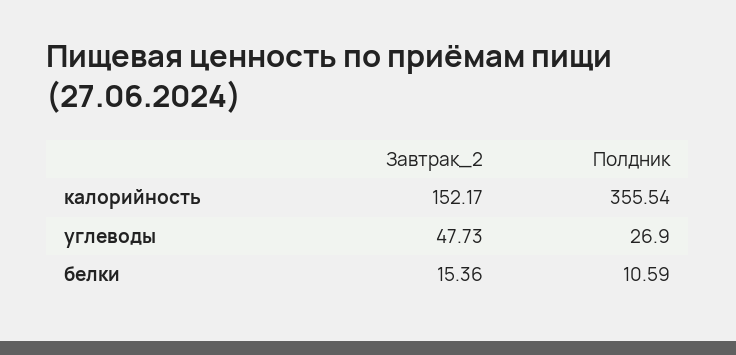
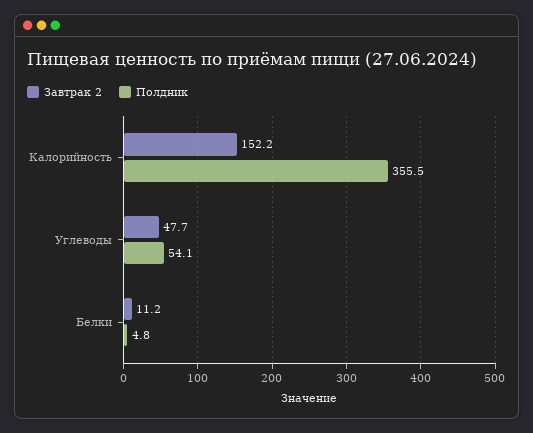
  {
    "Завтрак_2": {
      "калорийность": 152.17,
      "углеводы": 47.73,
-     "белки": 15.36
+     "белки": 11.2
    },
    "Полдник": {
      "калорийность": 355.54,
-     "углеводы": 26.9,
+     "углеводы": 54.1,
-     "белки": 10.59
+     "белки": 4.8
    }
  }

